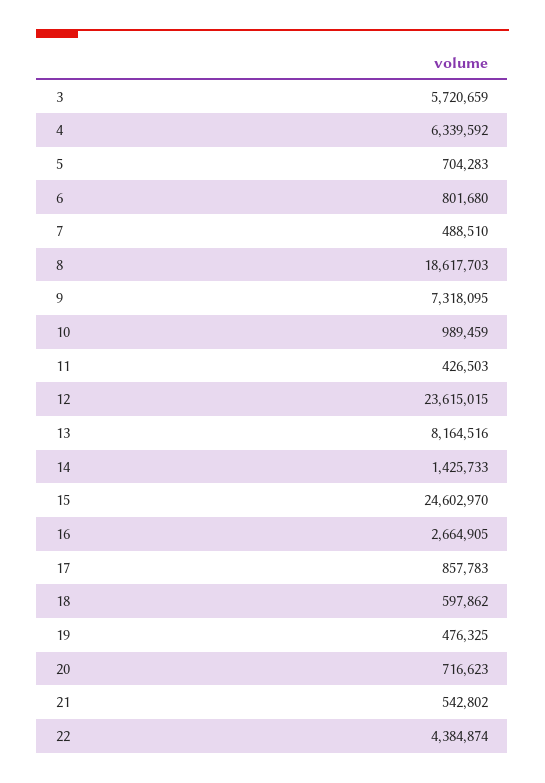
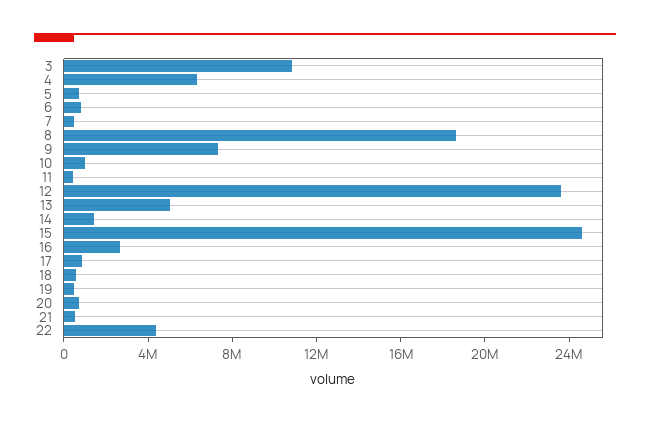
  {
-   "3": 5720659,
+   "3": 11000000,
    "4": 6339592,
    "5": 704283,
    "6": 801680,
    "7": 488510,
    "8": 18617703,
    "9": 7318095,
    "10": 989459,
    "11": 426503,
    "12": 23615015,
-   "13": 8164516,
+   "13": 5000000,
    "14": 1425733,
    "15": 24602970,
    "16": 2664905,
    "17": 857783,
    "18": 597862,
    "19": 476325,
    "20": 716623,
    "21": 542802,
    "22": 4384874
  }

